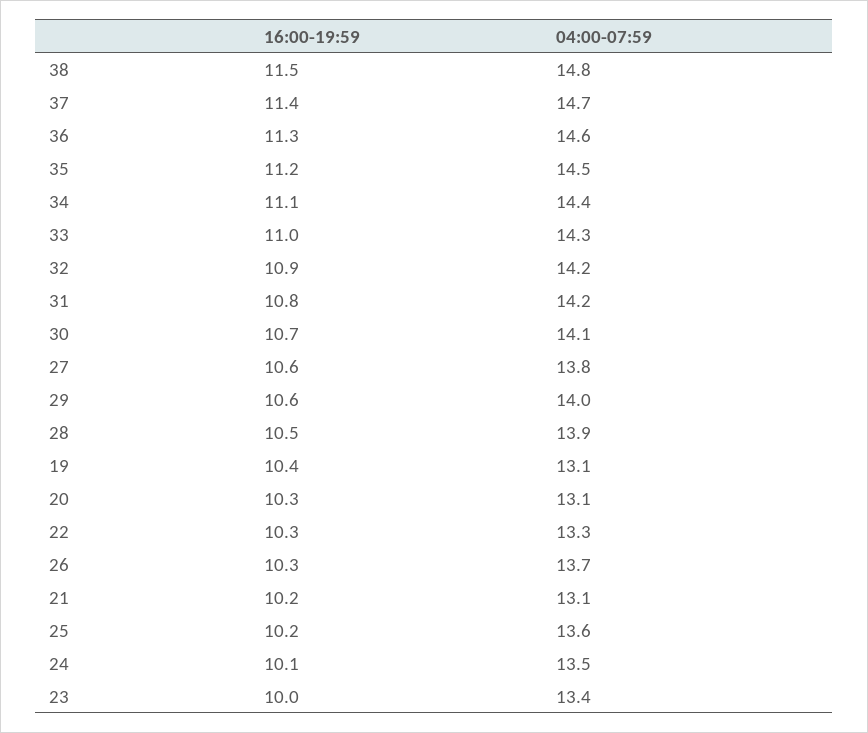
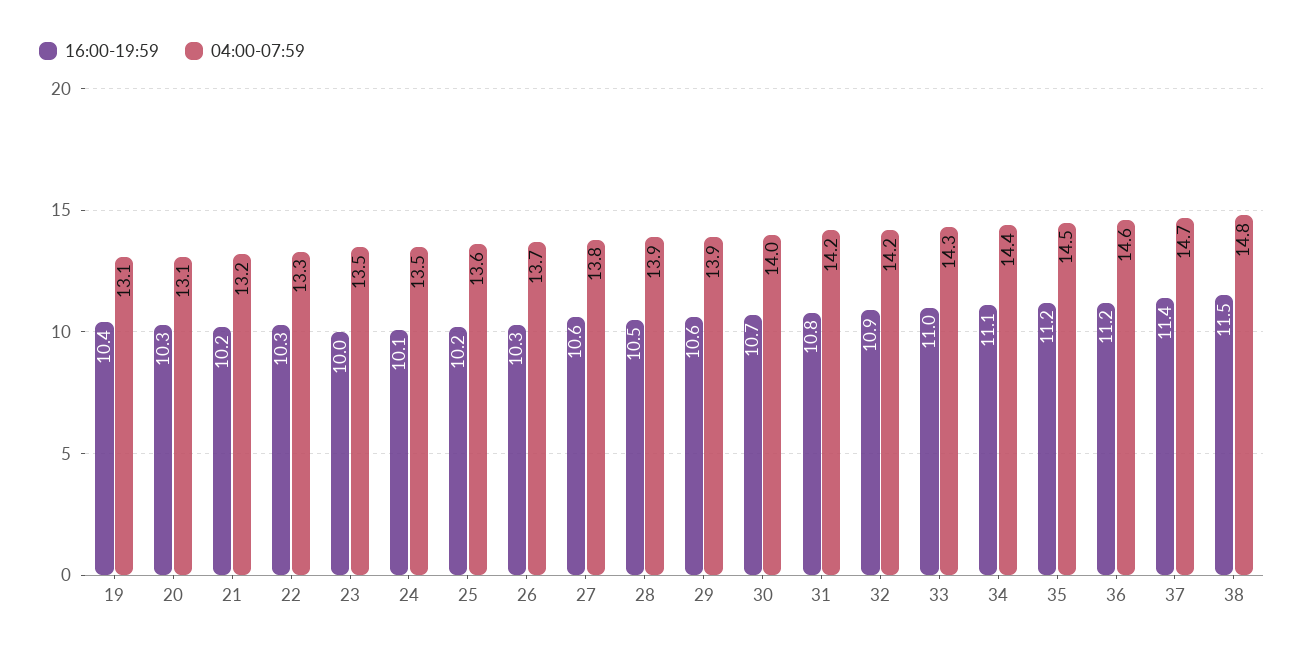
  {
    "16:00-19:59": {
      "38": 11.5,
      "37": 11.4,
-     "36": 11.3,
+     "36": 11.2,
      "35": 11.2,
      "34": 11.1,
      "33": 11,
      "32": 10.9,
      "31": 10.8,
      "30": 10.7,
      "27": 10.6,
      "29": 10.6,
      "28": 10.5,
      "19": 10.4,
      "20": 10.3,
      "22": 10.3,
      "26": 10.3,
      "21": 10.2,
      "25": 10.2,
      "24": 10.1,
      "23": 10
    },
    "04:00-07:59": {
      "38": 14.8,
      "37": 14.7,
      "36": 14.6,
      "35": 14.5,
      "34": 14.4,
      "33": 14.3,
      "32": 14.2,
      "31": 14.2,
-     "30": 14.1,
+     "30": 14,
      "27": 13.8,
-     "29": 14,
+     "29": 13.9,
      "28": 13.9,
      "19": 13.1,
      "20": 13.1,
      "22": 13.3,
      "26": 13.7,
-     "21": 13.1,
+     "21": 13.2,
      "25": 13.6,
      "24": 13.5,
-     "23": 13.4
+     "23": 13.5
    }
  }

